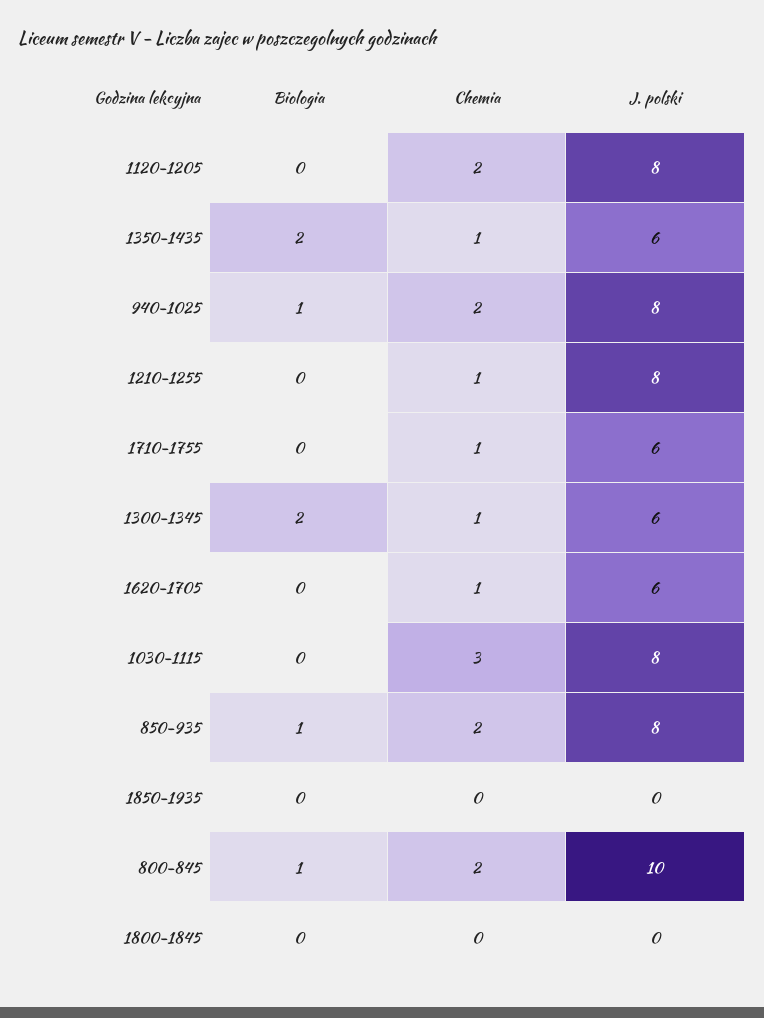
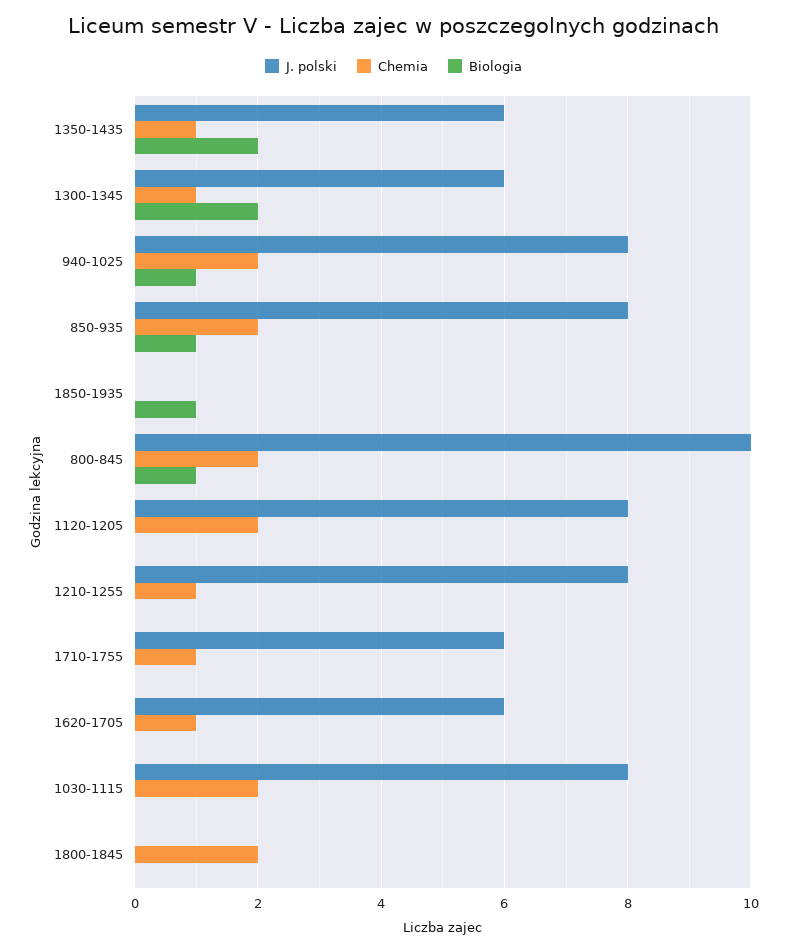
  {
    "Biologia": {
      "1120-1205": 0,
      "1350-1435": 2,
      "940-1025": 1,
      "1210-1255": 0,
      "1710-1755": 0,
      "1300-1345": 2,
      "1620-1705": 0,
      "1030-1115": 0,
      "850-935": 1,
-     "1850-1935": 0,
+     "1850-1935": 1,
      "800-845": 1,
      "1800-1845": 0
    },
    "Chemia": {
      "1120-1205": 2,
      "1350-1435": 1,
      "940-1025": 2,
      "1210-1255": 1,
      "1710-1755": 1,
      "1300-1345": 1,
      "1620-1705": 1,
-     "1030-1115": 3,
+     "1030-1115": 2,
      "850-935": 2,
      "1850-1935": 0,
      "800-845": 2,
-     "1800-1845": 0
+     "1800-1845": 2
    },
    "J. polski": {
      "1120-1205": 8,
      "1350-1435": 6,
      "940-1025": 8,
      "1210-1255": 8,
      "1710-1755": 6,
      "1300-1345": 6,
      "1620-1705": 6,
      "1030-1115": 8,
      "850-935": 8,
      "1850-1935": 0,
      "800-845": 10,
      "1800-1845": 0
    }
  }

